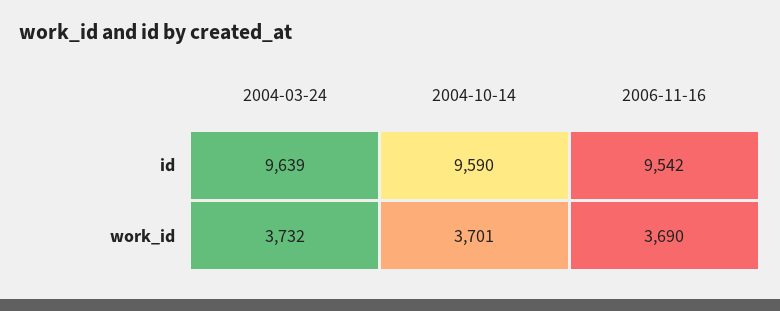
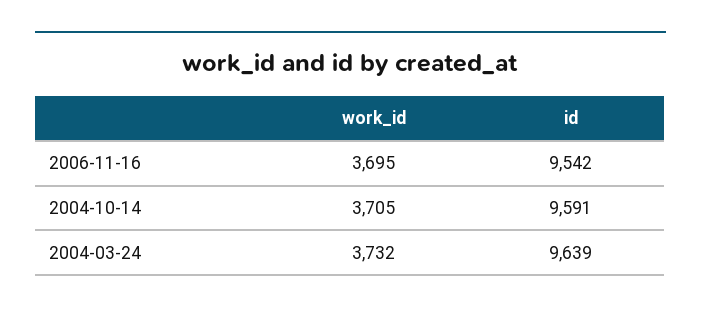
  {
    "2004-03-24": {
      "id": 9639,
      "work_id": 3732
    },
    "2004-10-14": {
-     "id": 9590,
+     "id": 9591,
-     "work_id": 3701
+     "work_id": 3705
    },
    "2006-11-16": {
      "id": 9542,
-     "work_id": 3690
+     "work_id": 3695
    }
  }

